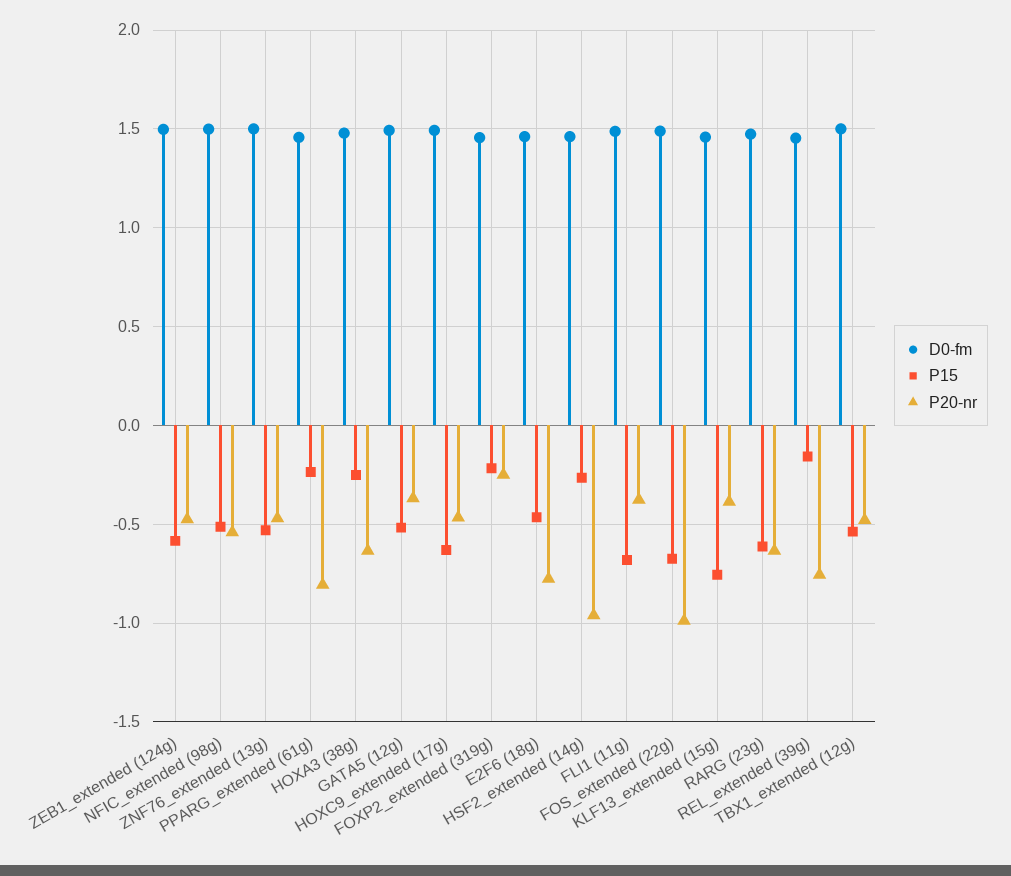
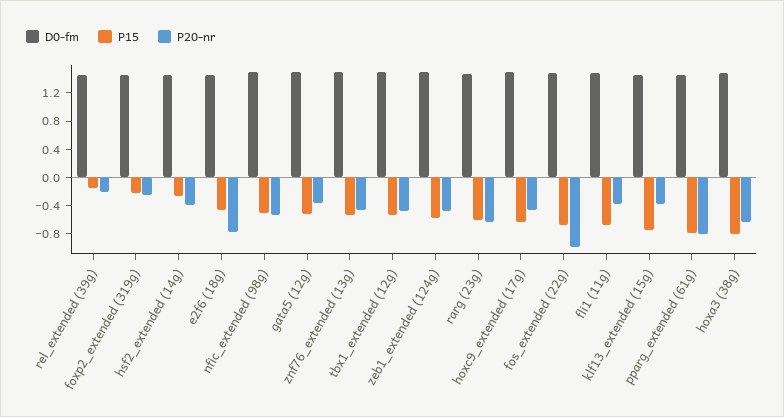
  {
    "D0-fm": {
      "ZEB1_extended (124g)": 1.5,
      "NFIC_extended (98g)": 1.5,
      "ZNF76_extended (13g)": 1.5,
      "PPARG_extended (61g)": 1.45,
      "HOXA3 (38g)": 1.5,
      "GATA5 (12g)": 1.5,
      "HOXC9_extended (17g)": 1.5,
      "FOXP2_extended (319g)": 1.45,
      "E2F6 (18g)": 1.45,
      "HSF2_extended (14g)": 1.45,
      "FLI1 (11g)": 1.5,
      "FOS_extended (22g)": 1.5,
      "KLF13_extended (15g)": 1.45,
      "RARG (23g)": 1.45,
      "REL_extended (39g)": 1.45,
      "TBX1_extended (12g)": 1.5
    },
    "P15": {
      "ZEB1_extended (124g)": -0.6,
      "NFIC_extended (98g)": -0.5,
      "ZNF76_extended (13g)": -0.55,
-     "PPARG_extended (61g)": -0.25,
+     "PPARG_extended (61g)": -0.8,
-     "HOXA3 (38g)": -0.25,
+     "HOXA3 (38g)": -0.8,
      "GATA5 (12g)": -0.5,
      "HOXC9_extended (17g)": -0.65,
      "FOXP2_extended (319g)": -0.2,
      "E2F6 (18g)": -0.45,
      "HSF2_extended (14g)": -0.25,
      "FLI1 (11g)": -0.7,
      "FOS_extended (22g)": -0.65,
      "KLF13_extended (15g)": -0.75,
      "RARG (23g)": -0.6,
      "REL_extended (39g)": -0.15,
      "TBX1_extended (12g)": -0.55
    },
    "P20-nr": {
      "ZEB1_extended (124g)": -0.5,
      "NFIC_extended (98g)": -0.55,
      "ZNF76_extended (13g)": -0.45,
      "PPARG_extended (61g)": -0.8,
      "HOXA3 (38g)": -0.65,
      "GATA5 (12g)": -0.35,
      "HOXC9_extended (17g)": -0.45,
      "FOXP2_extended (319g)": -0.25,
      "E2F6 (18g)": -0.8,
-     "HSF2_extended (14g)": -0.95,
+     "HSF2_extended (14g)": -0.4,
      "FLI1 (11g)": -0.4,
      "FOS_extended (22g)": -1,
      "KLF13_extended (15g)": -0.4,
      "RARG (23g)": -0.65,
-     "REL_extended (39g)": -0.75,
+     "REL_extended (39g)": -0.2,
      "TBX1_extended (12g)": -0.5
    }
  }

